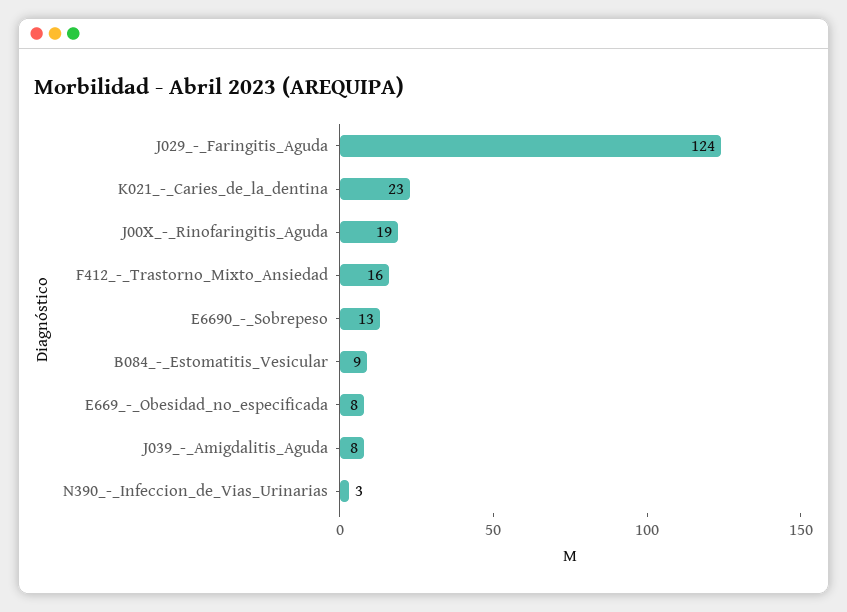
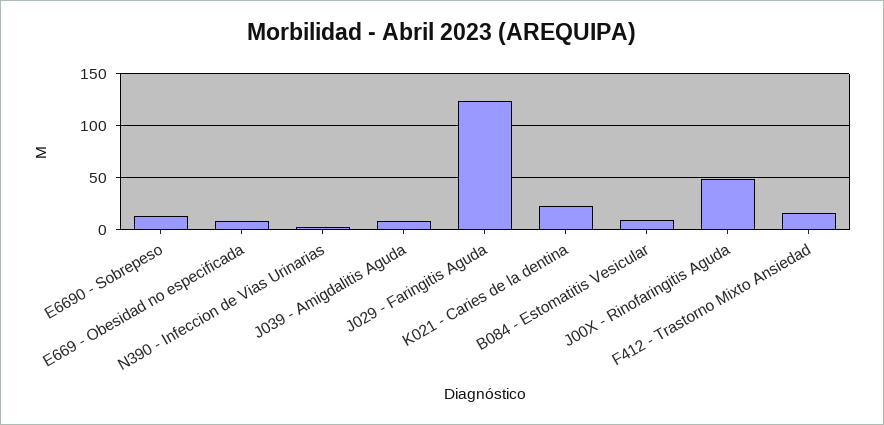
  {
    "J029_-_Faringitis_Aguda": 124,
    "K021_-_Caries_de_la_dentina": 23,
-   "J00X_-_Rinofaringitis_Aguda": 19,
+   "J00X_-_Rinofaringitis_Aguda": 50,
    "F412_-_Trastorno_Mixto_Ansiedad": 16,
    "E6690_-_Sobrepeso": 13,
    "B084_-_Estomatitis_Vesicular": 9,
    "E669_-_Obesidad_no_especificada": 8,
    "J039_-_Amigdalitis_Aguda": 8,
    "N390_-_Infeccion_de_Vias_Urinarias": 3
  }

